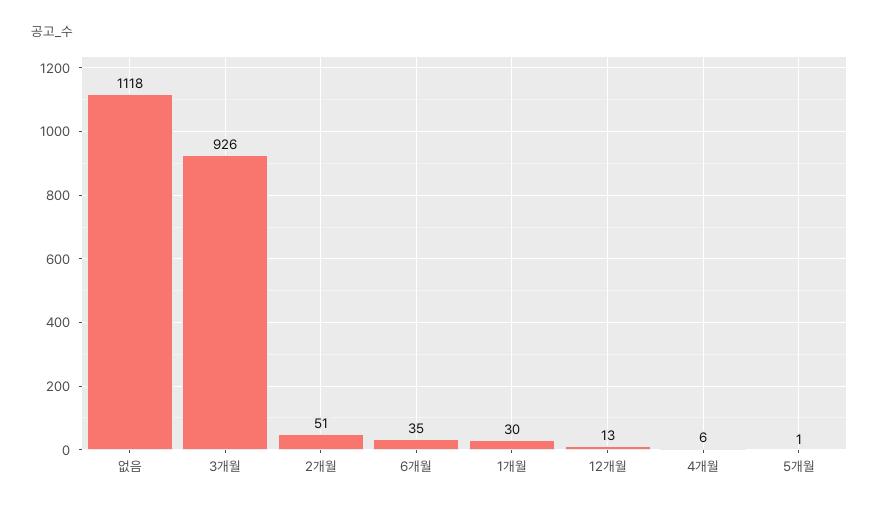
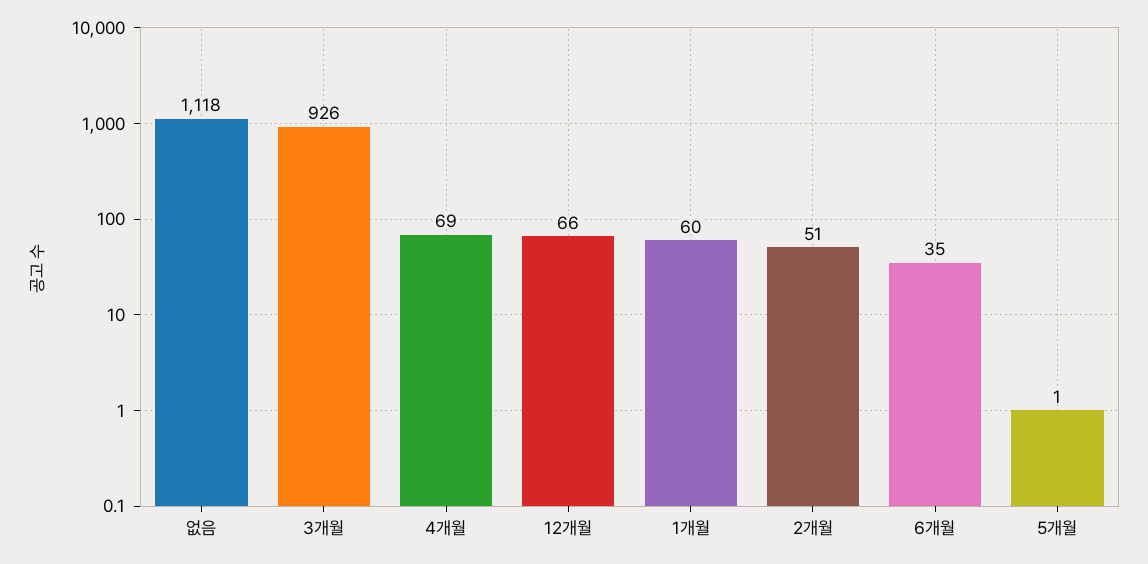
  {
    "없음": 1118,
    "3개월": 926,
    "2개월": 51,
    "6개월": 35,
-   "1개월": 30,
+   "1개월": 60,
-   "12개월": 13,
+   "12개월": 66,
-   "4개월": 6,
+   "4개월": 69,
    "5개월": 1
  }

